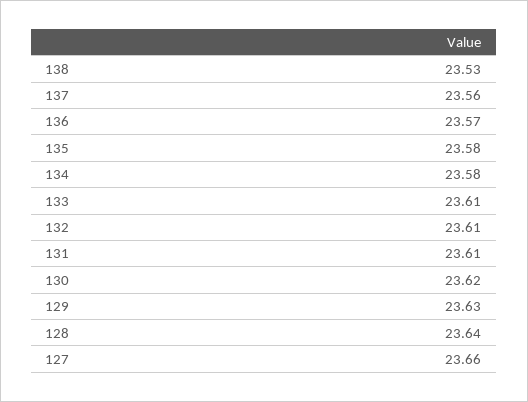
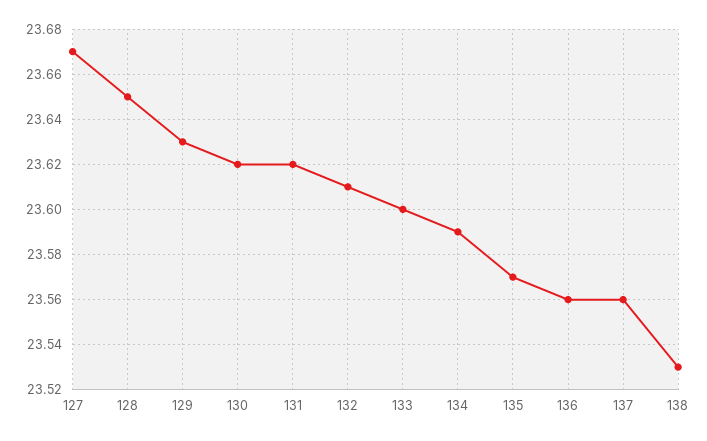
  {
    "138": 23.53,
    "137": 23.56,
-   "136": 23.57,
+   "136": 23.56,
-   "135": 23.58,
+   "135": 23.57,
-   "134": 23.58,
+   "134": 23.59,
-   "133": 23.61,
+   "133": 23.6,
    "132": 23.61,
-   "131": 23.61,
+   "131": 23.62,
    "130": 23.62,
    "129": 23.63,
-   "128": 23.64,
+   "128": 23.65,
-   "127": 23.66
+   "127": 23.67
  }

